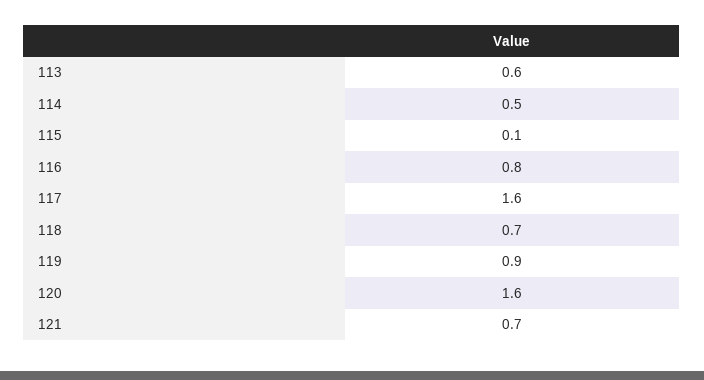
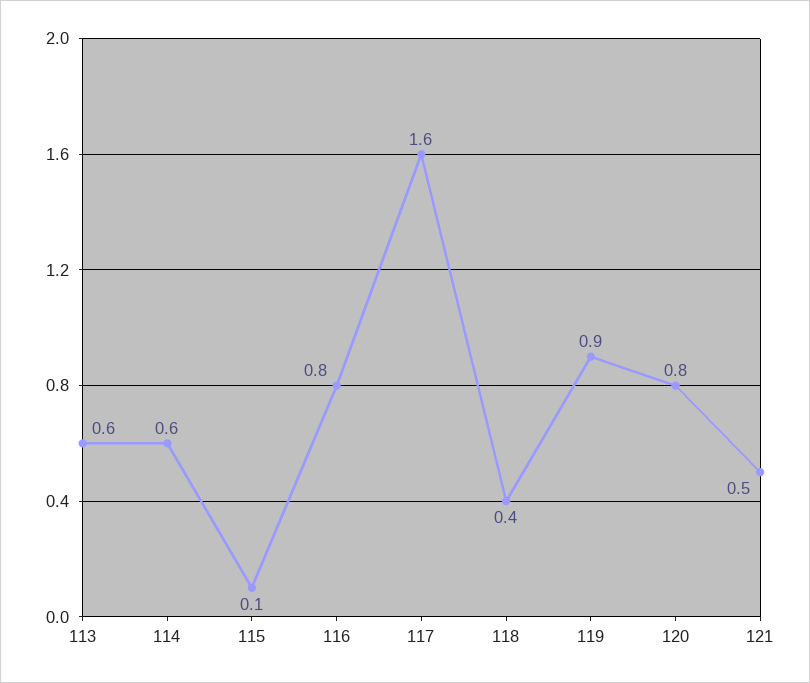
  {
    "113": 0.6,
-   "114": 0.5,
+   "114": 0.6,
    "115": 0.1,
    "116": 0.8,
    "117": 1.6,
-   "118": 0.7,
+   "118": 0.4,
    "119": 0.9,
-   "120": 1.6,
+   "120": 0.8,
-   "121": 0.7
+   "121": 0.5
  }

